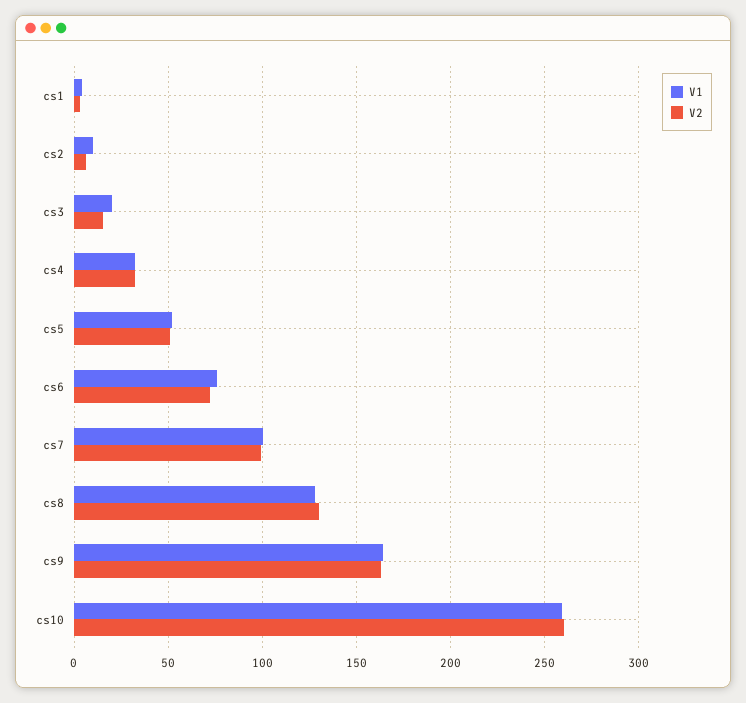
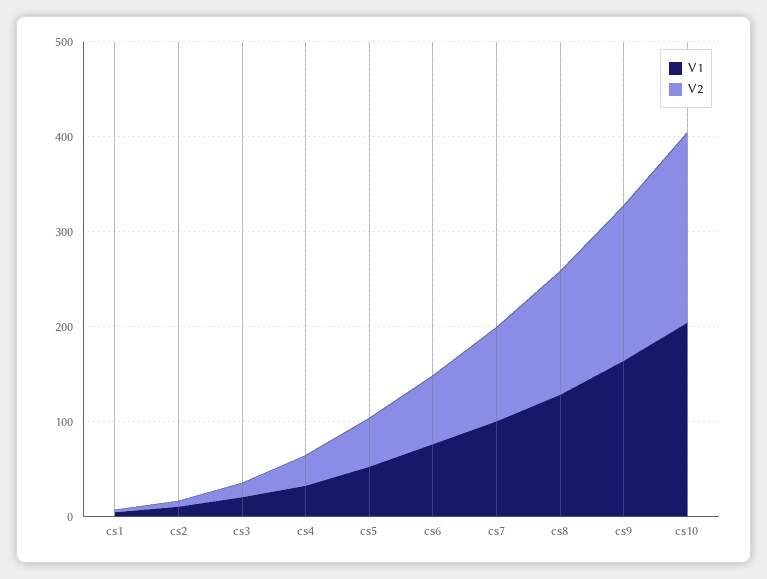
  {
    "V1": {
      "cs1": 5,
      "cs2": 10,
      "cs3": 20,
      "cs4": 30,
      "cs5": 50,
      "cs6": 75,
      "cs7": 100,
      "cs8": 130,
      "cs9": 165,
-     "cs10": 260
+     "cs10": 200
    },
    "V2": {
      "cs1": 5,
      "cs2": 5,
      "cs3": 15,
      "cs4": 30,
      "cs5": 50,
      "cs6": 70,
      "cs7": 100,
      "cs8": 130,
      "cs9": 165,
-     "cs10": 260
+     "cs10": 200
    }
  }

